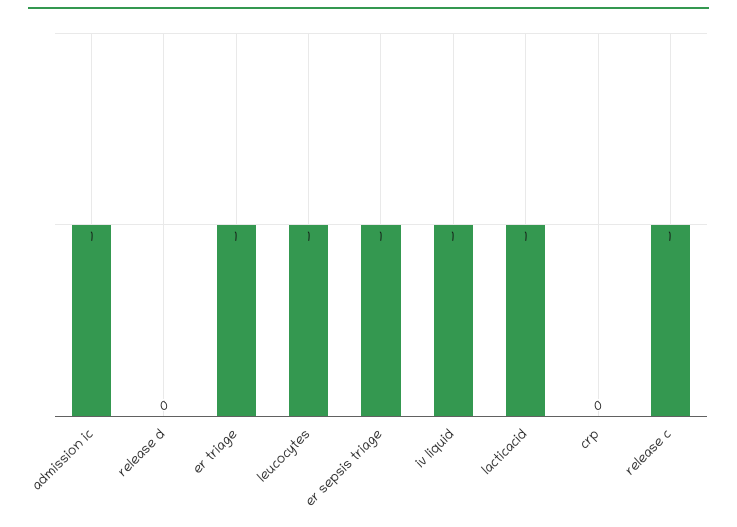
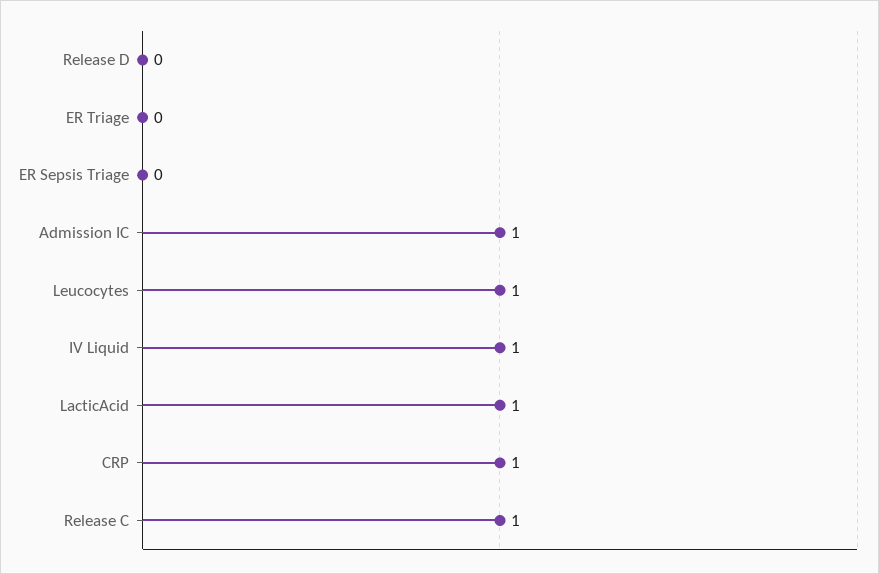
  {
    "admission ic": 1,
    "release d": 0,
-   "er triage": 1,
+   "er triage": 0,
    "leucocytes": 1,
-   "er sepsis triage": 1,
+   "er sepsis triage": 0,
    "iv liquid": 1,
    "lacticacid": 1,
-   "crp": 0,
+   "crp": 1,
    "release c": 1
  }

